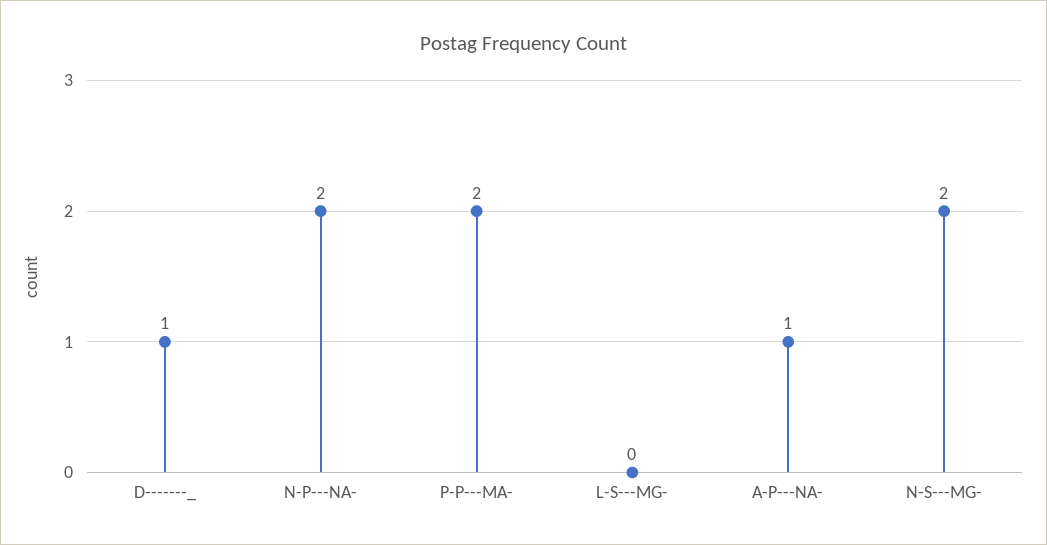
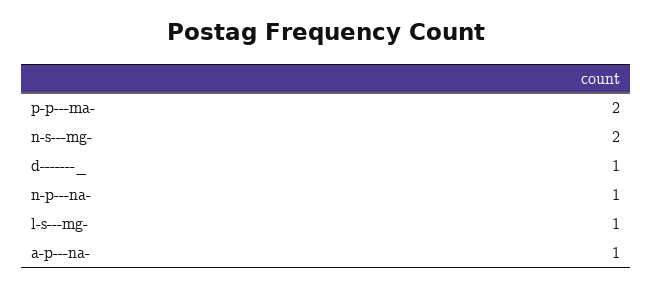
  {
    "D-------_": 1,
-   "N-P---NA-": 2,
+   "N-P---NA-": 1,
    "P-P---MA-": 2,
-   "L-S---MG-": 0,
+   "L-S---MG-": 1,
    "A-P---NA-": 1,
    "N-S---MG-": 2
  }

